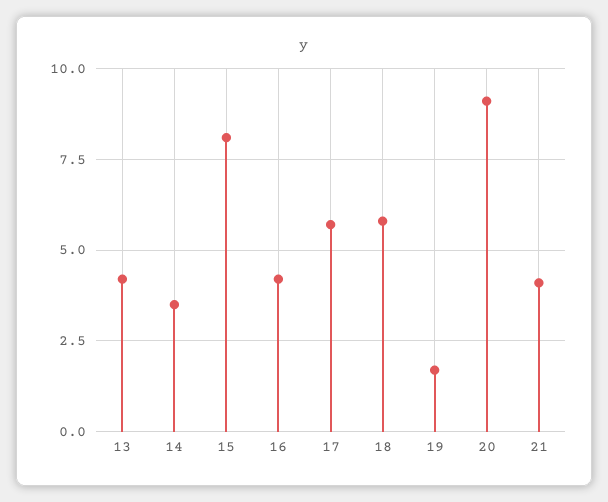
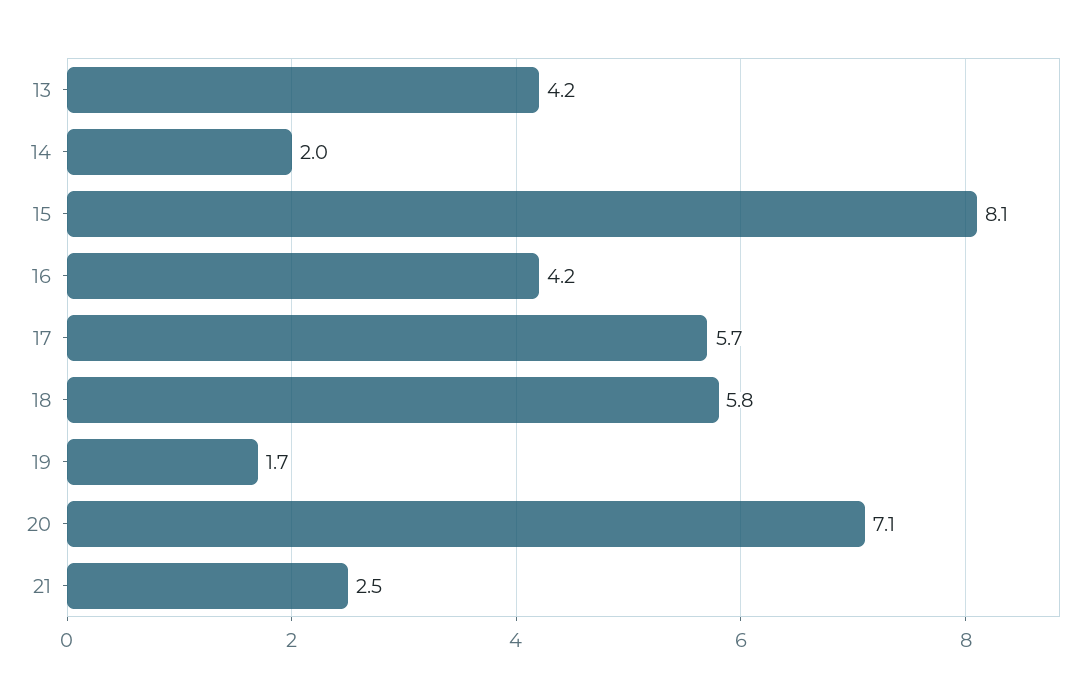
  {
    "13": 4.2,
-   "14": 3.5,
+   "14": 2,
    "15": 8.1,
    "16": 4.2,
    "17": 5.7,
    "18": 5.8,
    "19": 1.7,
-   "20": 9,
+   "20": 7.1,
-   "21": 4
+   "21": 2.5
  }

